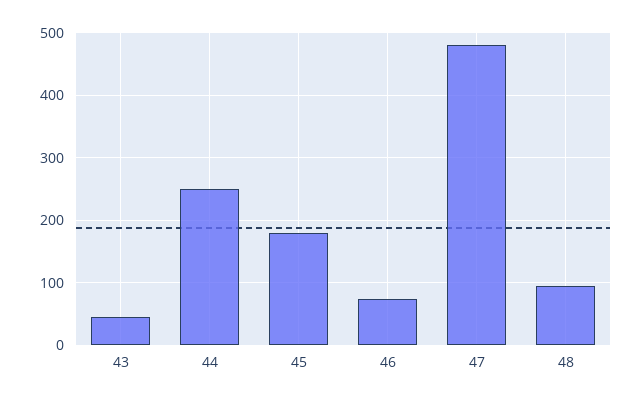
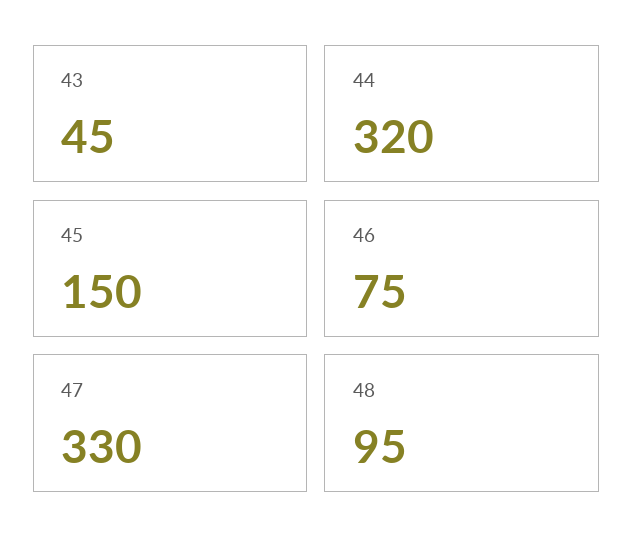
  {
    "43": 45,
-   "44": 250,
+   "44": 320,
-   "45": 180,
+   "45": 150,
    "46": 75,
-   "47": 480,
+   "47": 330,
    "48": 95
  }

